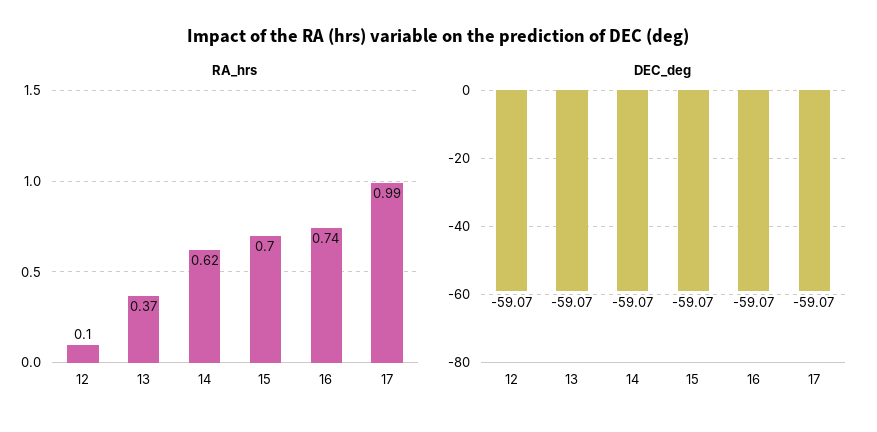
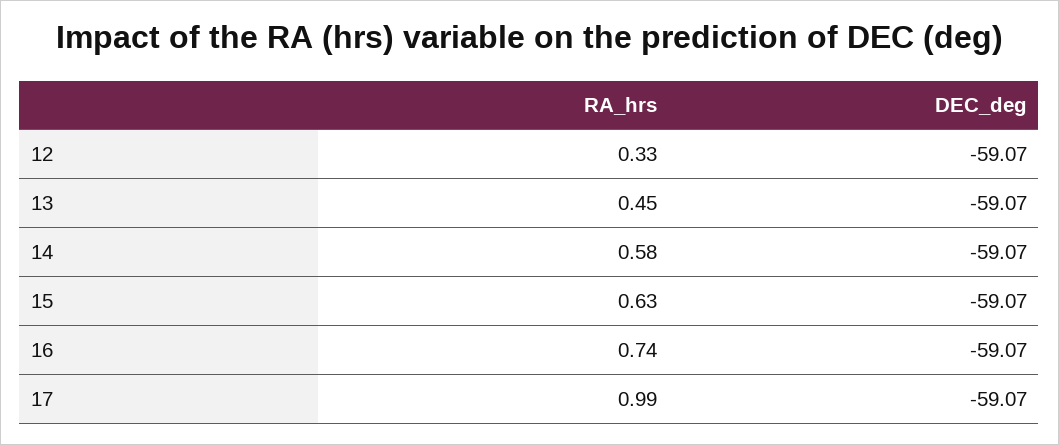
  {
    "RA_hrs": {
-     "12": 0.1,
+     "12": 0.33,
-     "13": 0.37,
+     "13": 0.45,
-     "14": 0.62,
+     "14": 0.58,
-     "15": 0.7,
+     "15": 0.63,
      "16": 0.74,
      "17": 0.99
    },
    "DEC_deg": {
      "12": -59.07,
      "13": -59.07,
      "14": -59.07,
      "15": -59.07,
      "16": -59.07,
      "17": -59.07
    }
  }

